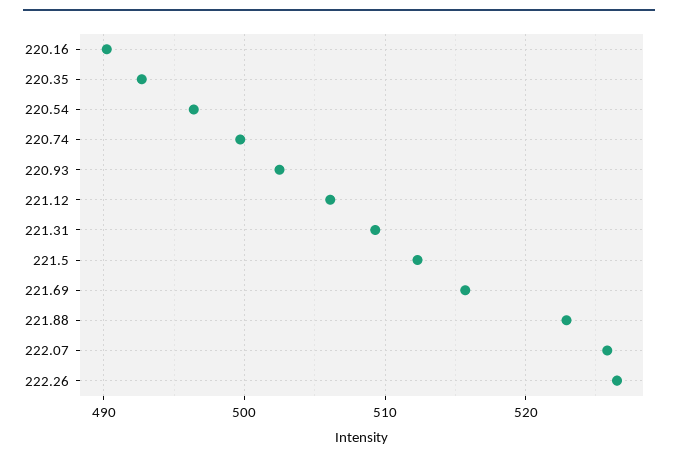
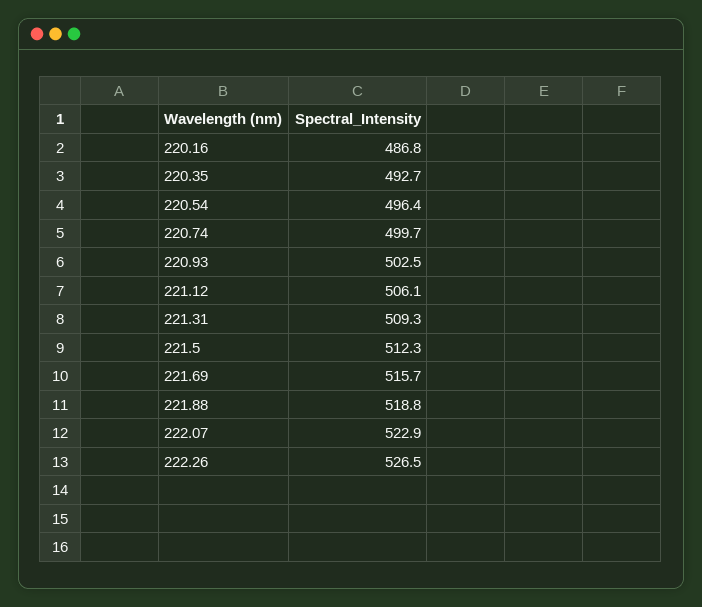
  {
-   "220.16": 490,
+   "220.16": 486.8,
    "220.35": 492.7,
    "220.54": 496.4,
    "220.74": 499.7,
    "220.93": 502.5,
    "221.12": 506.1,
    "221.31": 509.3,
    "221.5": 512.3,
    "221.69": 515.7,
-   "221.88": 523,
+   "221.88": 518.8,
-   "222.07": 526,
+   "222.07": 522.9,
    "222.26": 526.5
  }

